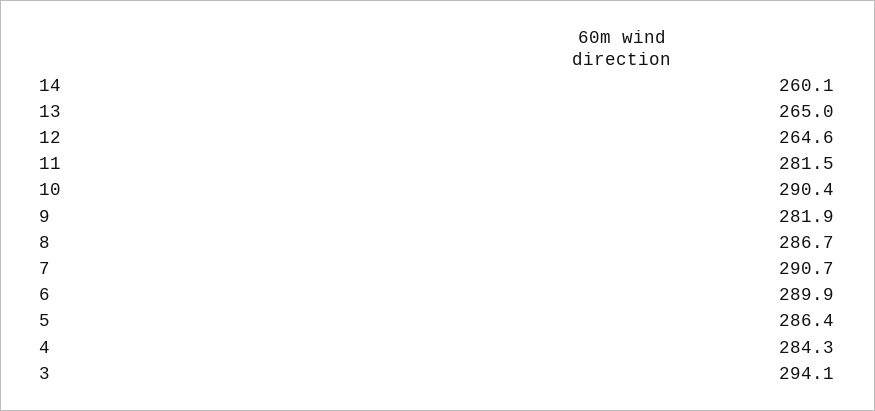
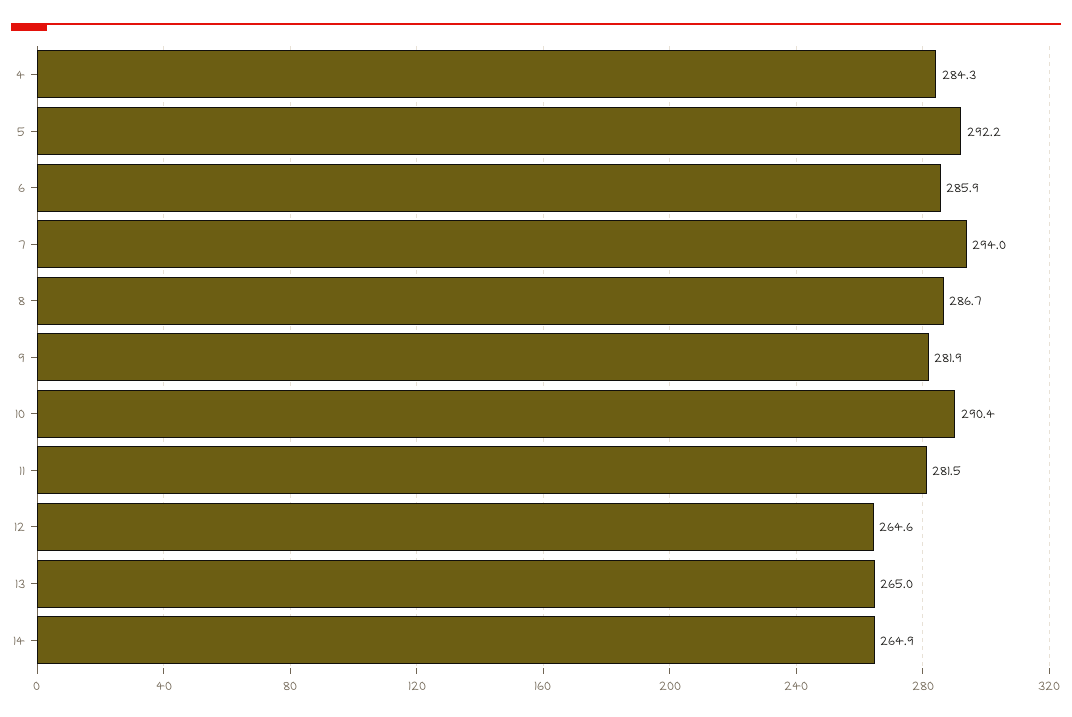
  {
-   "14": 260.1,
+   "14": 264.9,
    "13": 265,
    "12": 264.6,
    "11": 281.5,
    "10": 290.4,
    "9": 281.9,
    "8": 286.7,
-   "7": 290.7,
+   "7": 294,
-   "6": 289.9,
+   "6": 285.9,
-   "5": 286.4,
+   "5": 292.2,
-   "4": 284.3,
+   "4": 284.3
-   "3": 294.1
  }

